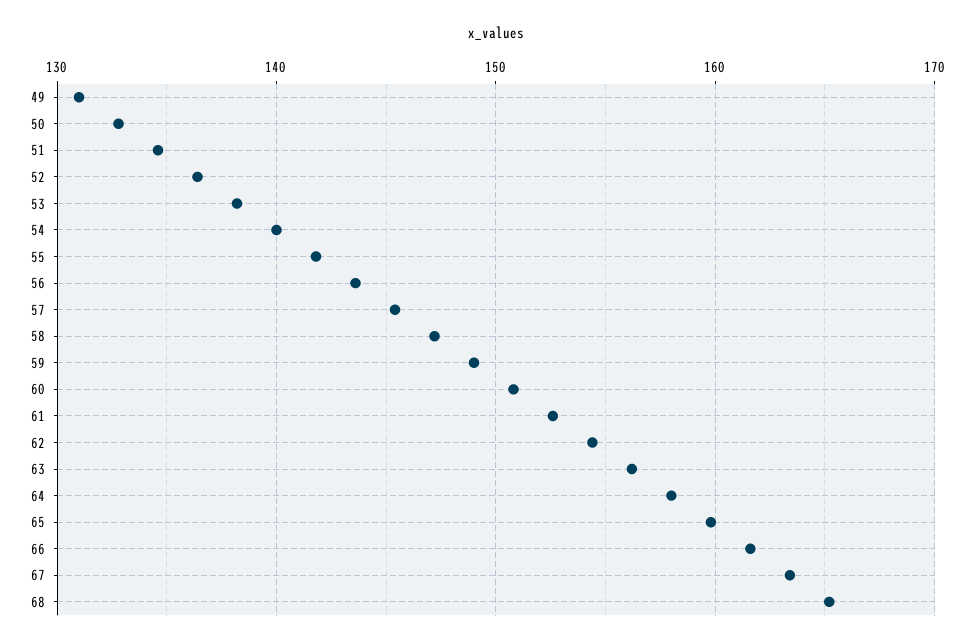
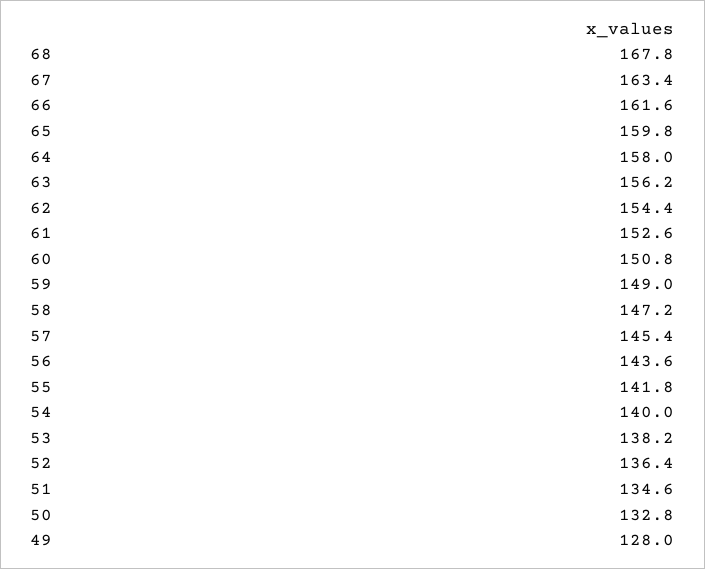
  {
-   "49": 131,
+   "49": 128,
    "50": 132.8,
    "51": 134.6,
    "52": 136.4,
    "53": 138.2,
    "54": 140,
    "55": 141.8,
    "56": 143.6,
    "57": 145.4,
    "58": 147.2,
    "59": 149,
    "60": 150.8,
    "61": 152.6,
    "62": 154.4,
    "63": 156.2,
    "64": 158,
    "65": 159.8,
    "66": 161.6,
    "67": 163.4,
-   "68": 165
+   "68": 167.8
  }

